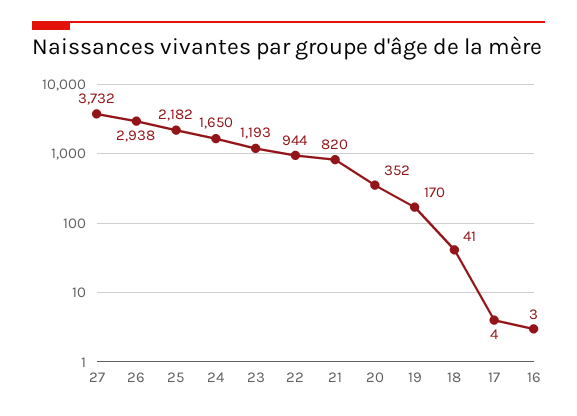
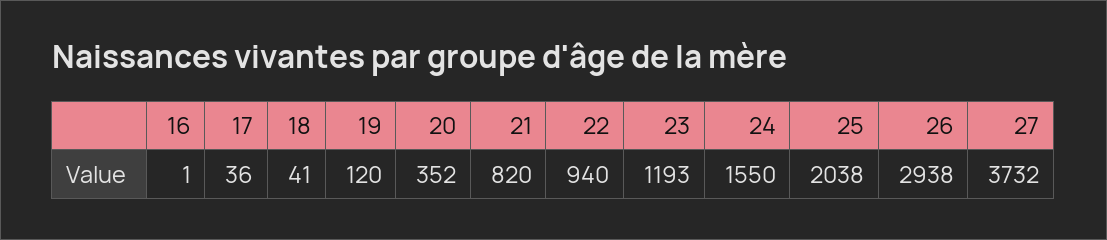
  {
    "27": 3732,
    "26": 2938,
-   "25": 2182,
+   "25": 2038,
-   "24": 1650,
+   "24": 1550,
    "23": 1193,
-   "22": 944,
+   "22": 940,
    "21": 820,
    "20": 352,
-   "19": 170,
+   "19": 120,
    "18": 41,
-   "17": 4,
+   "17": 36,
-   "16": 3
+   "16": 1
  }

